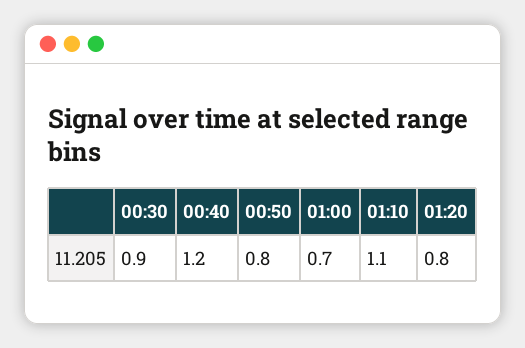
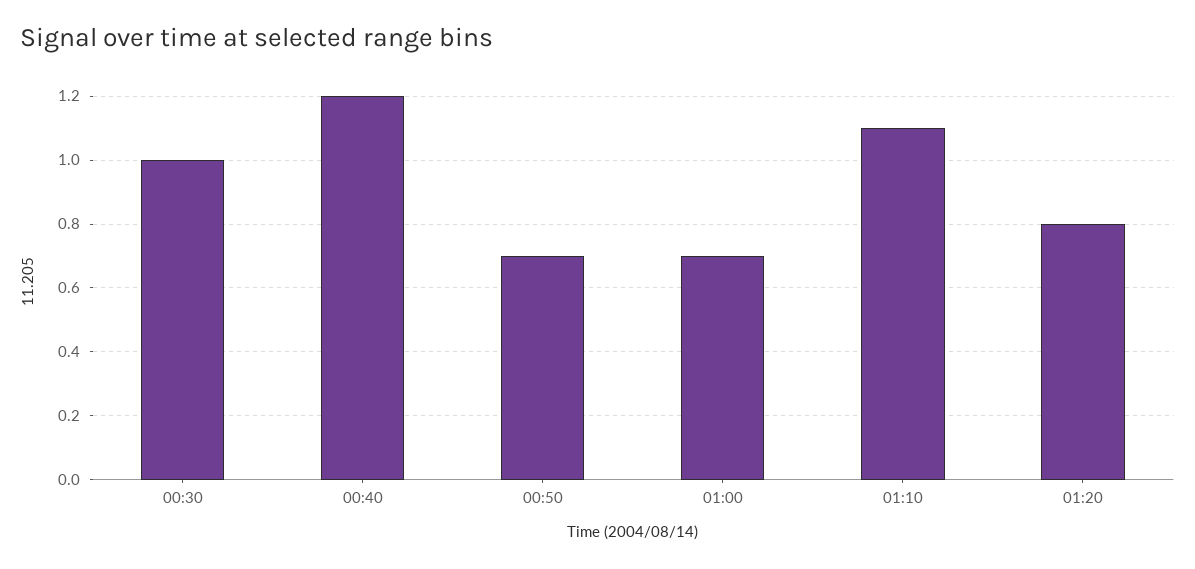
  {
-   "00:30": 0.9,
+   "00:30": 1,
    "00:40": 1.2,
-   "00:50": 0.8,
+   "00:50": 0.7,
    "01:00": 0.7,
    "01:10": 1.1,
    "01:20": 0.8
  }

